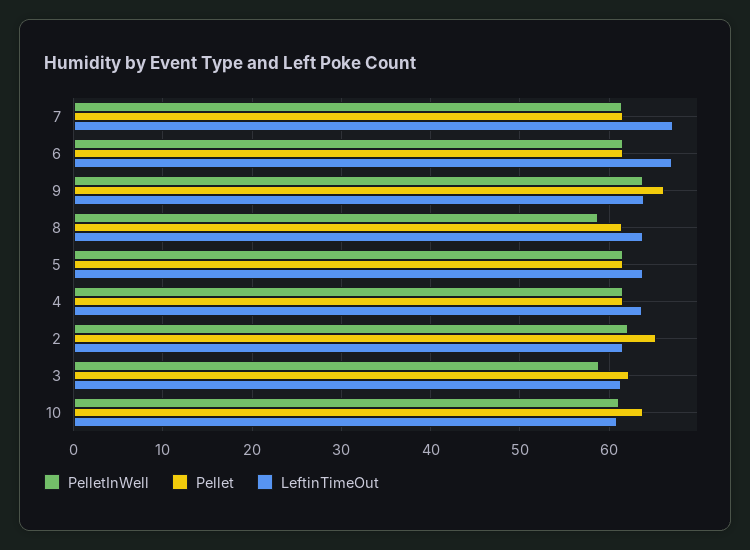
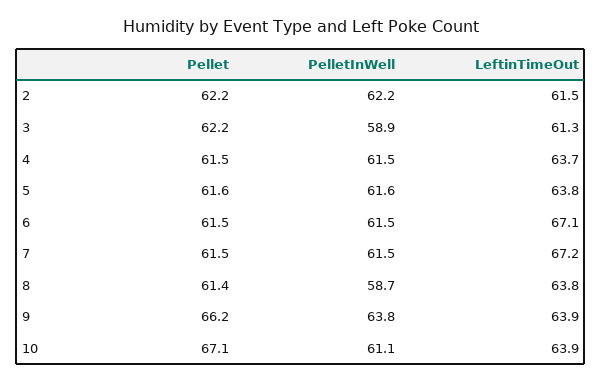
  {
    "PelletInWell": {
      "7": 61.5,
      "6": 61.5,
      "9": 63.8,
      "8": 58.7,
      "5": 61.6,
      "4": 61.5,
      "2": 62.2,
      "3": 58.9,
      "10": 61.1
    },
    "Pellet": {
      "7": 61.5,
      "6": 61.5,
      "9": 66.2,
      "8": 61.4,
      "5": 61.6,
      "4": 61.5,
-     "2": 65,
+     "2": 62.2,
      "3": 62.2,
-     "10": 64
+     "10": 67.1
    },
    "LeftinTimeOut": {
      "7": 67.2,
      "6": 67.1,
      "9": 63.9,
      "8": 63.8,
      "5": 63.8,
      "4": 63.7,
      "2": 61.5,
      "3": 61.3,
-     "10": 61
+     "10": 63.9
    }
  }

